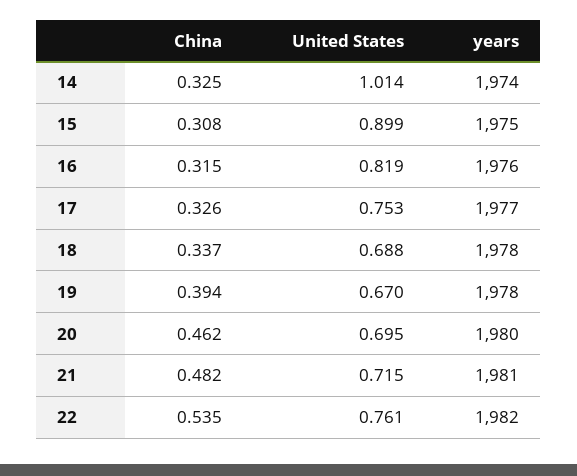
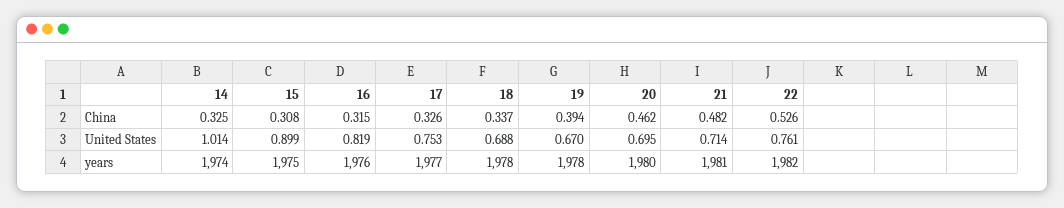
  {
    "China": {
      "14": 0.325,
      "15": 0.308,
      "16": 0.315,
      "17": 0.326,
      "18": 0.337,
      "19": 0.394,
      "20": 0.462,
      "21": 0.482,
-     "22": 0.535
+     "22": 0.526
    },
    "United States": {
      "14": 1.014,
      "15": 0.899,
      "16": 0.819,
      "17": 0.753,
      "18": 0.688,
      "19": 0.67,
      "20": 0.695,
-     "21": 0.715,
+     "21": 0.714,
      "22": 0.761
    },
    "years": {
      "14": 1974,
      "15": 1975,
      "16": 1976,
      "17": 1977,
      "18": 1978,
      "19": 1978,
      "20": 1980,
      "21": 1981,
      "22": 1982
    }
  }

